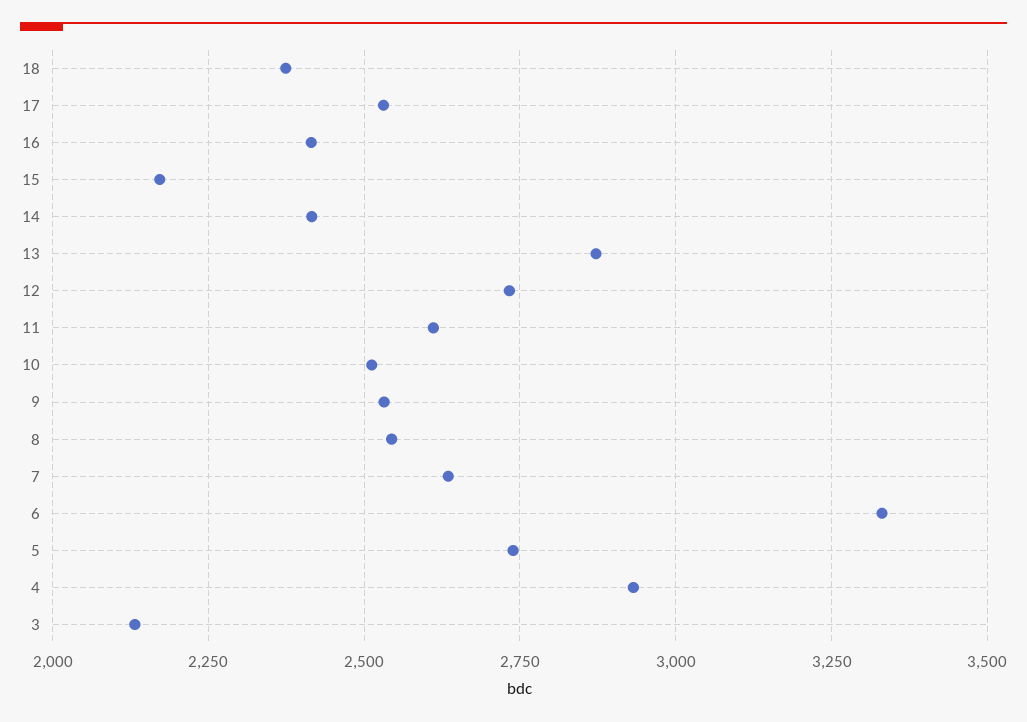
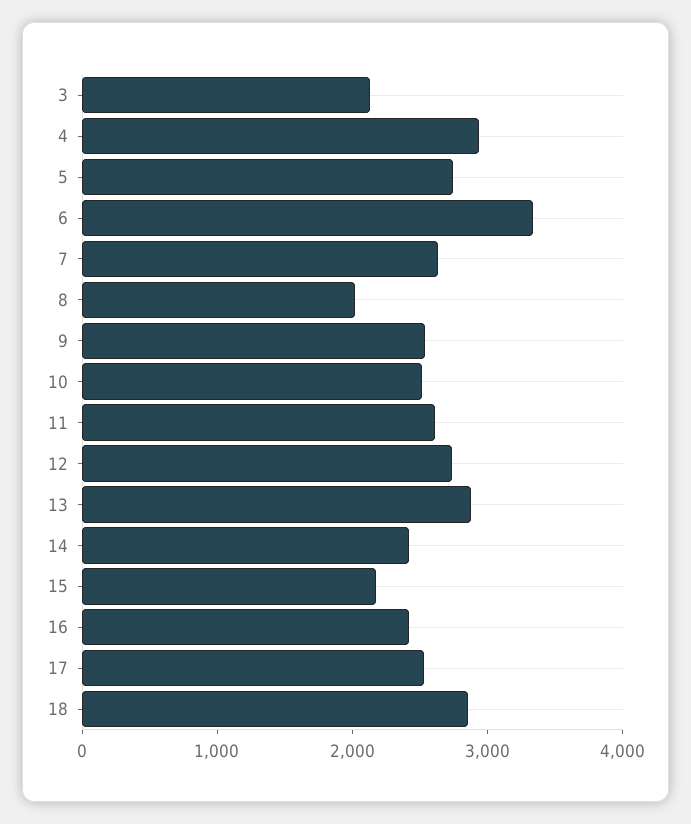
  {
-   "18": 2375,
+   "18": 2800,
    "17": 2525,
    "16": 2425,
    "15": 2175,
    "14": 2425,
    "13": 2875,
    "12": 2725,
    "11": 2600,
    "10": 2500,
    "9": 2525,
-   "8": 2550,
+   "8": 2000,
    "7": 2625,
    "6": 3325,
    "5": 2750,
    "4": 2925,
    "3": 2125
  }

